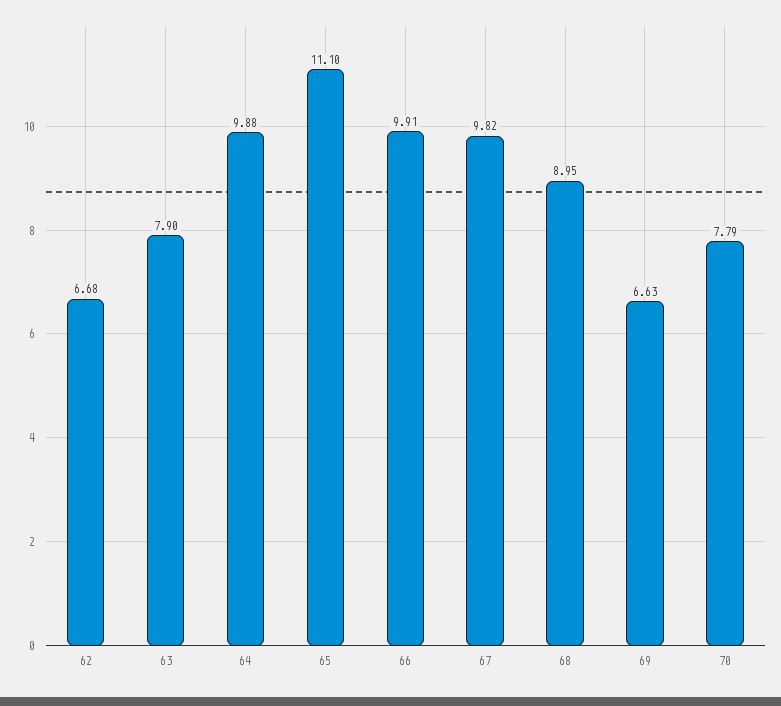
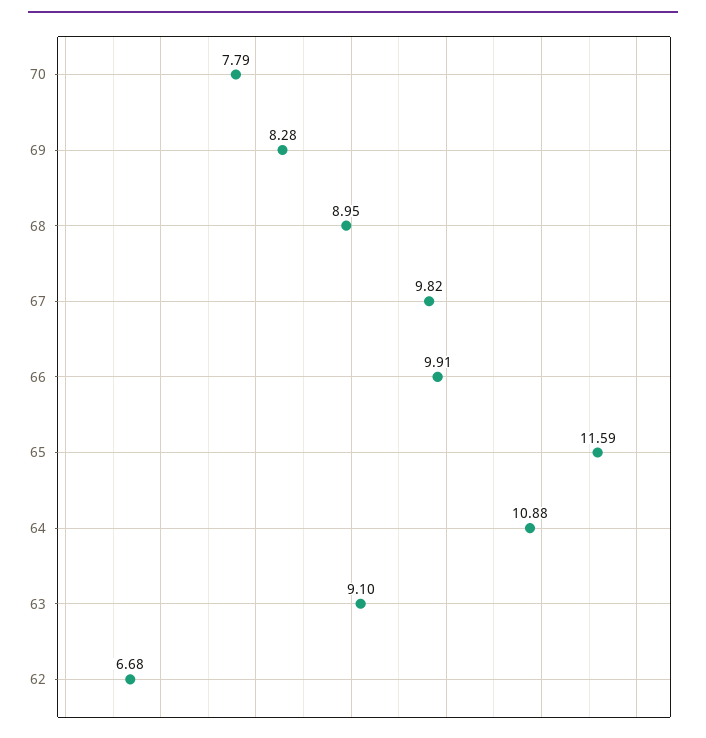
  {
    "62": 6.68,
-   "63": 7.9,
+   "63": 9.1,
-   "64": 9.88,
+   "64": 10.88,
-   "65": 11.1,
+   "65": 11.59,
    "66": 9.91,
    "67": 9.82,
    "68": 8.95,
-   "69": 6.63,
+   "69": 8.28,
    "70": 7.79
  }

